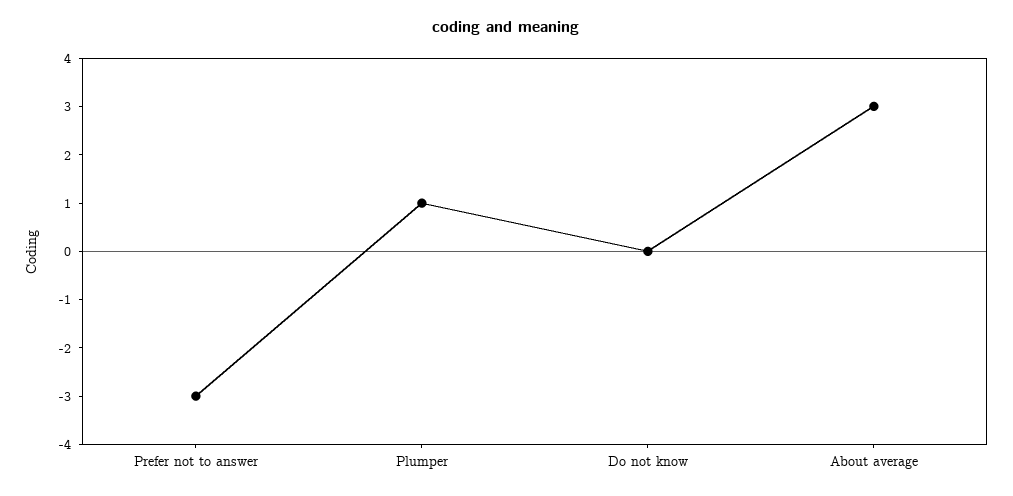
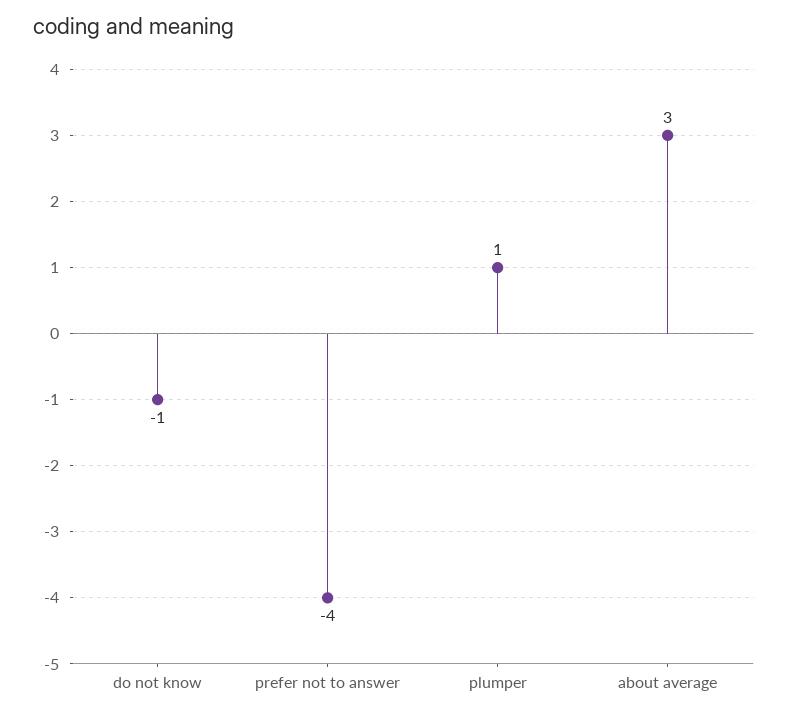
  {
-   "Prefer not to answer": -3,
+   "Prefer not to answer": -4,
    "Plumper": 1,
-   "Do not know": 0,
+   "Do not know": -1,
    "About average": 3
  }

